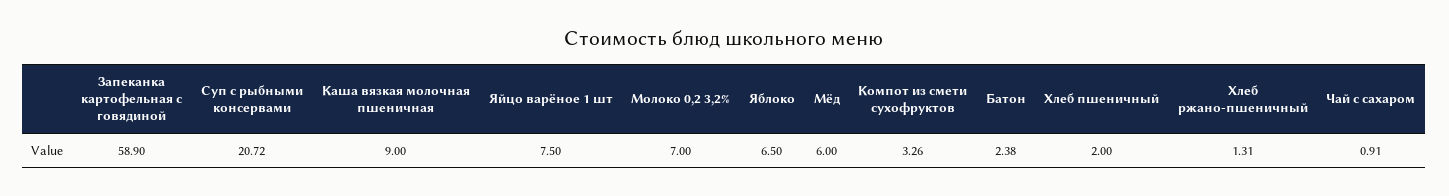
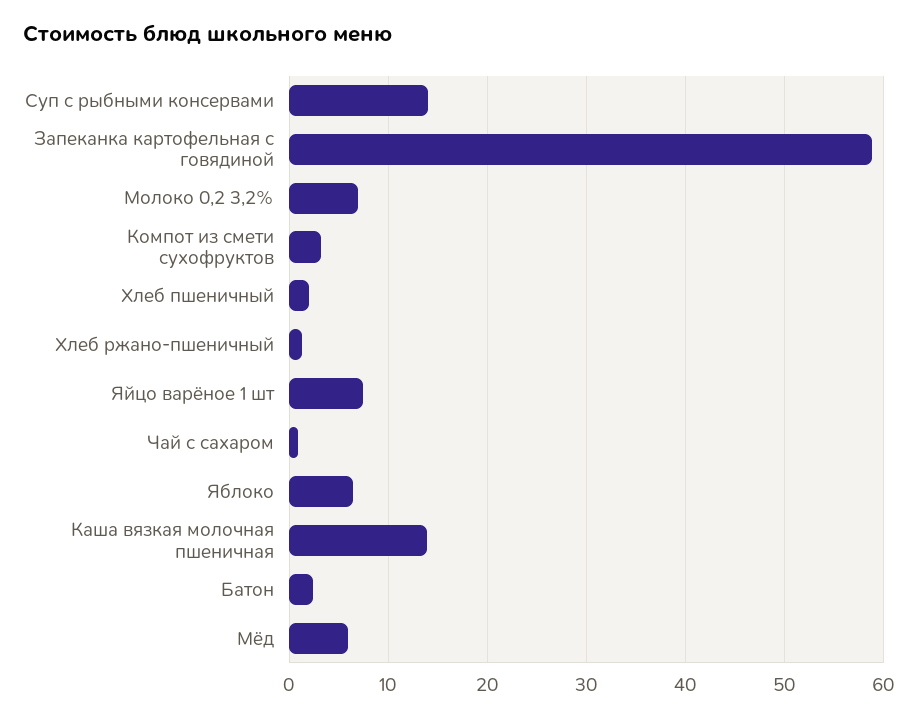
  {
    "Запеканка картофельная с говядиной": 58.9,
-   "Суп с рыбными консервами": 20.72,
+   "Суп с рыбными консервами": 14,
-   "Каша вязкая молочная пшеничная": 9,
+   "Каша вязкая молочная пшеничная": 14,
    "Яйцо варёное 1 шт": 7.5,
    "Молоко 0,2 3,2%": 7,
    "Яблоко": 6.5,
    "Мёд": 6,
    "Компот из смети сухофруктов": 3.26,
    "Батон": 2.38,
    "Хлеб пшеничный": 2,
    "Хлеб ржано-пшеничный": 1.31,
    "Чай с сахаром": 0.91
  }

